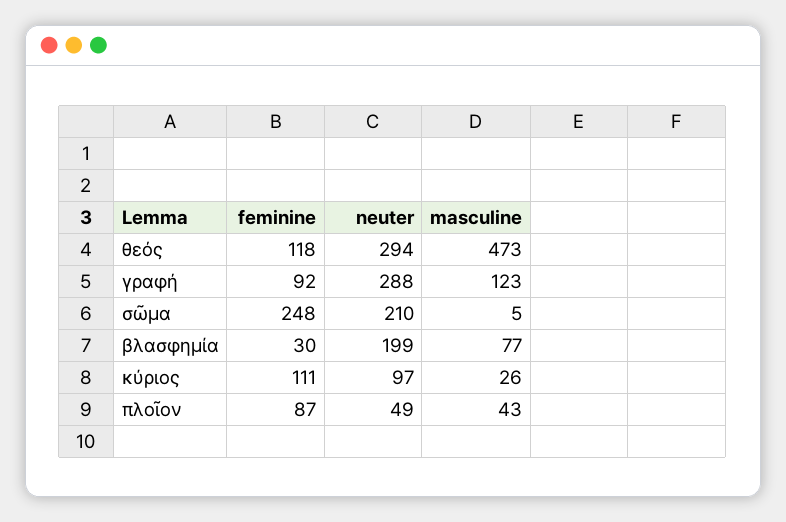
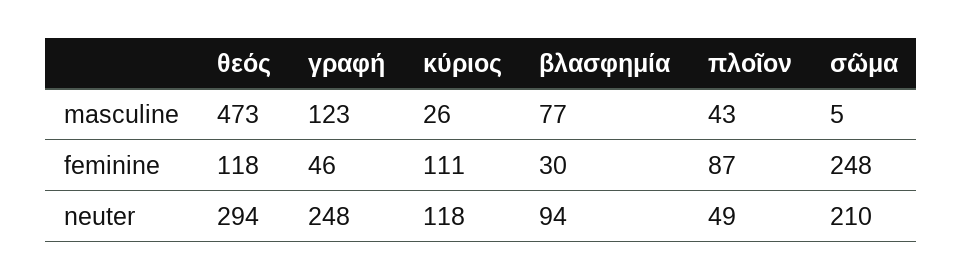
  {
    "feminine": {
      "θεός": 118,
-     "γραφή": 92,
+     "γραφή": 46,
      "σῶμα": 248,
      "βλασφημία": 30,
      "κύριος": 111,
      "πλοῖον": 87
    },
    "neuter": {
      "θεός": 294,
-     "γραφή": 288,
+     "γραφή": 248,
      "σῶμα": 210,
-     "βλασφημία": 199,
+     "βλασφημία": 94,
-     "κύριος": 97,
+     "κύριος": 118,
      "πλοῖον": 49
    },
    "masculine": {
      "θεός": 473,
      "γραφή": 123,
      "σῶμα": 5,
      "βλασφημία": 77,
      "κύριος": 26,
      "πλοῖον": 43
    }
  }

